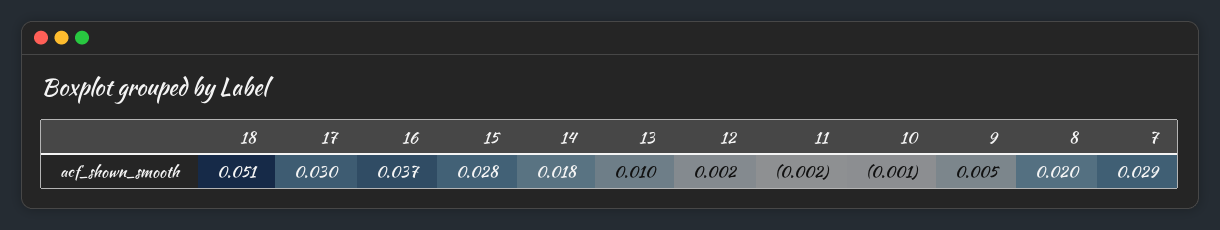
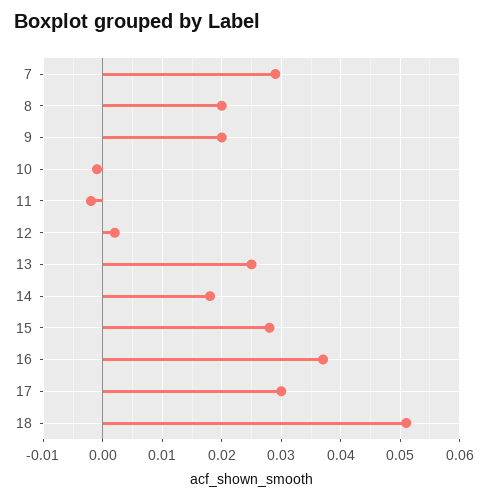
  {
    "18": 0.051,
    "17": 0.03,
    "16": 0.037,
    "15": 0.028,
    "14": 0.018,
-   "13": 0.01,
+   "13": 0.025,
    "12": 0.002,
    "11": -0.002,
    "10": -0.001,
-   "9": 0.005,
+   "9": 0.02,
    "8": 0.02,
    "7": 0.029
  }

